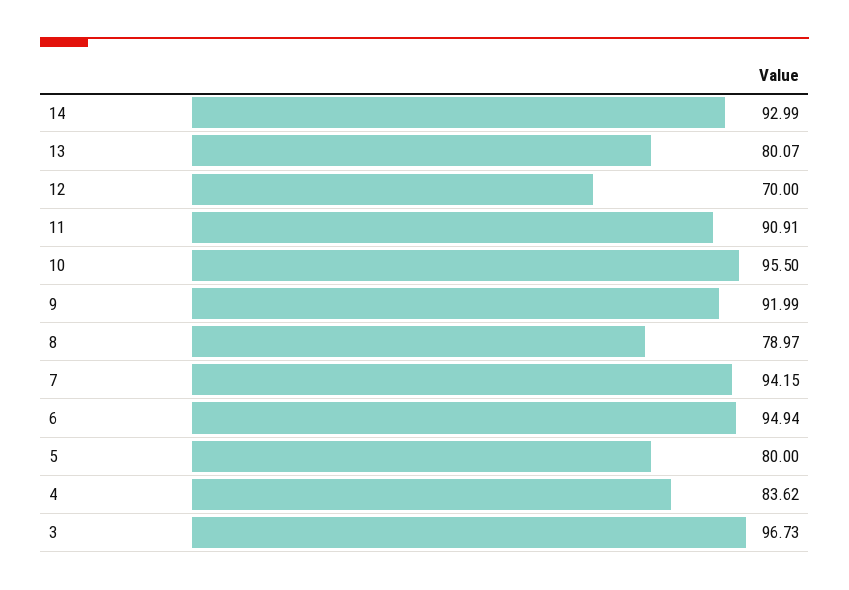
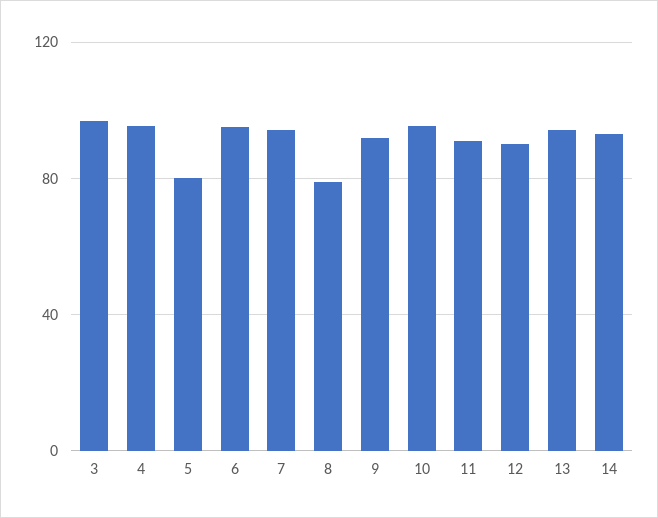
  {
    "14": 92.99,
-   "13": 80.07,
+   "13": 95,
-   "12": 70,
+   "12": 90,
    "11": 90.91,
    "10": 95.5,
    "9": 91.99,
    "8": 78.97,
    "7": 94.15,
    "6": 94.94,
    "5": 80,
-   "4": 83.62,
+   "4": 95,
    "3": 96.73
  }

